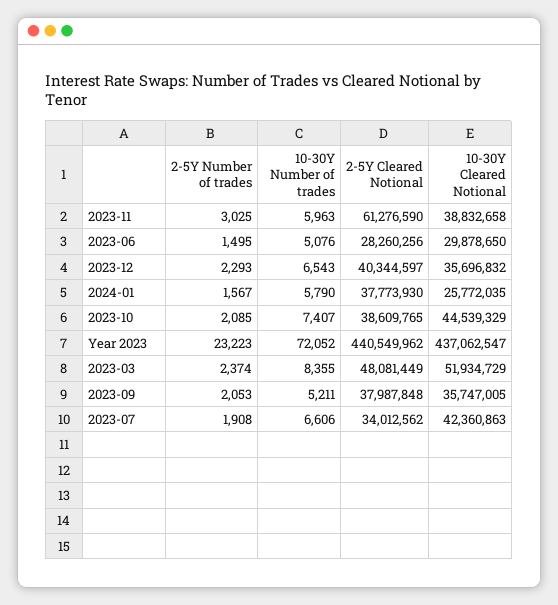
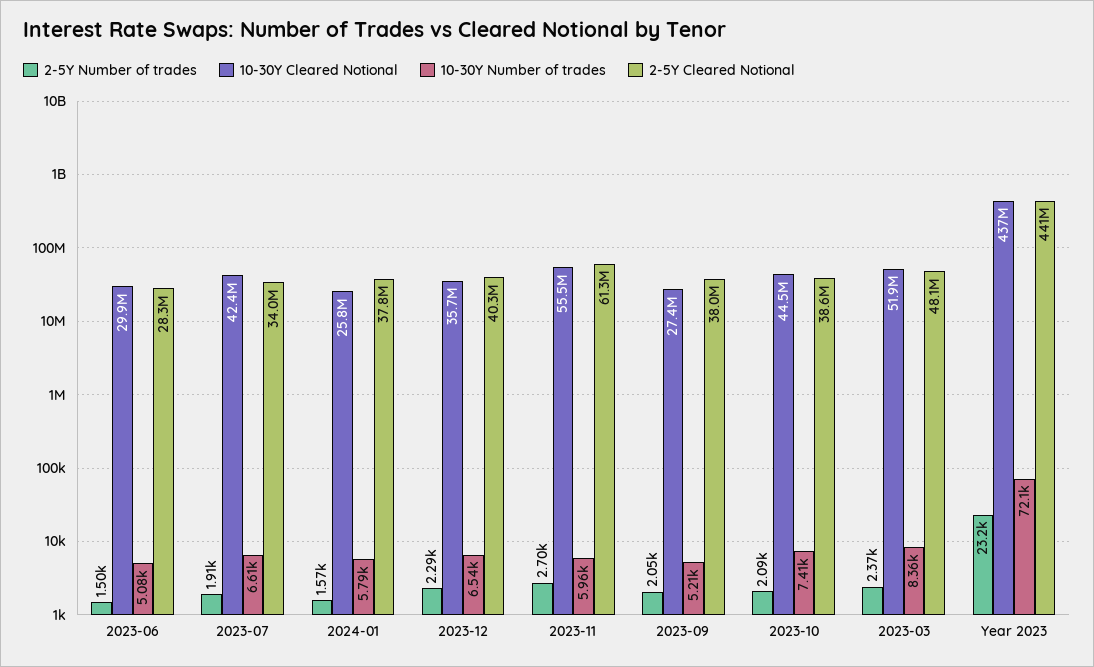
  {
    "2-5Y Number of trades": {
-     "2023-11": 3025,
+     "2023-11": 2700,
      "2023-06": 1495,
      "2023-12": 2293,
      "2024-01": 1567,
      "2023-10": 2085,
      "Year 2023": 23223,
      "2023-03": 2374,
      "2023-09": 2053,
      "2023-07": 1908
    },
    "10-30Y Number of trades": {
      "2023-11": 5963,
      "2023-06": 5076,
      "2023-12": 6543,
      "2024-01": 5790,
      "2023-10": 7407,
      "Year 2023": 72052,
      "2023-03": 8355,
      "2023-09": 5211,
      "2023-07": 6606
    },
    "2-5Y Cleared Notional": {
      "2023-11": 61276590,
      "2023-06": 28260256,
      "2023-12": 40344597,
      "2024-01": 37773930,
      "2023-10": 38609765,
      "Year 2023": 440549962,
      "2023-03": 48081449,
      "2023-09": 37987848,
      "2023-07": 34012562
    },
    "10-30Y Cleared Notional": {
-     "2023-11": 38832658,
+     "2023-11": 55500000,
      "2023-06": 29878650,
      "2023-12": 35696832,
      "2024-01": 25772035,
      "2023-10": 44539329,
      "Year 2023": 437062547,
      "2023-03": 51934729,
-     "2023-09": 35747005,
+     "2023-09": 27400000,
      "2023-07": 42360863
    }
  }

